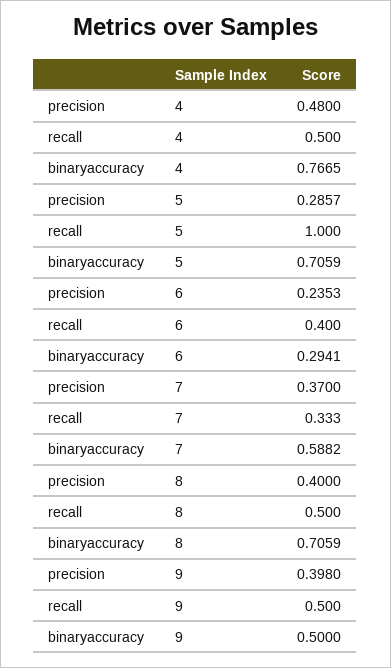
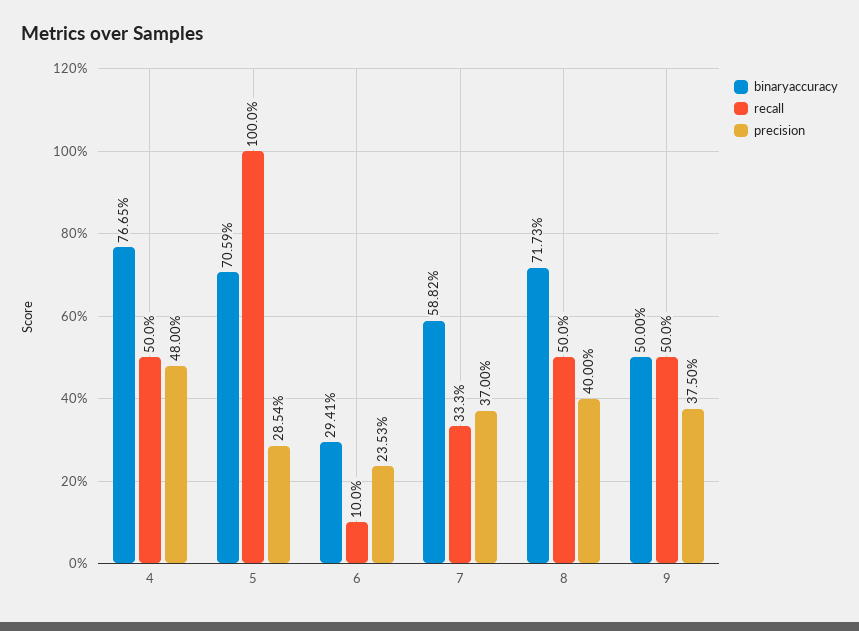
  {
    "precision": {
      "4": 0.48,
-     "5": 0.2857,
+     "5": 0.2854,
      "6": 0.2353,
      "7": 0.37,
      "8": 0.4,
-     "9": 0.398
+     "9": 0.375
    },
    "recall": {
      "4": 0.5,
      "5": 1,
-     "6": 0.4,
+     "6": 0.1,
      "7": 0.333,
      "8": 0.5,
      "9": 0.5
    },
    "binaryaccuracy": {
      "4": 0.7665,
      "5": 0.7059,
      "6": 0.2941,
      "7": 0.5882,
-     "8": 0.7059,
+     "8": 0.7173,
      "9": 0.5
    }
  }

